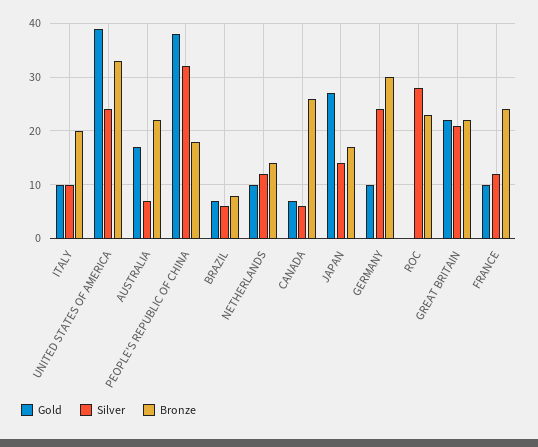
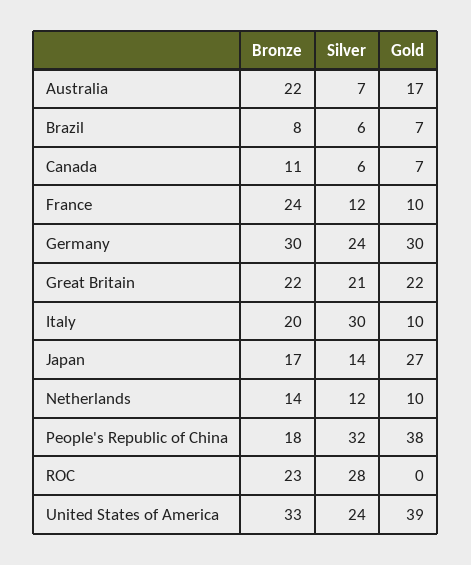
  {
    "Gold": {
      "ITALY": 10,
      "UNITED STATES OF AMERICA": 39,
      "AUSTRALIA": 17,
      "PEOPLE'S REPUBLIC OF CHINA": 38,
      "BRAZIL": 7,
      "NETHERLANDS": 10,
      "CANADA": 7,
      "JAPAN": 27,
-     "GERMANY": 10,
+     "GERMANY": 30,
      "ROC": 0,
      "GREAT BRITAIN": 22,
      "FRANCE": 10
    },
    "Silver": {
-     "ITALY": 10,
+     "ITALY": 30,
      "UNITED STATES OF AMERICA": 24,
      "AUSTRALIA": 7,
      "PEOPLE'S REPUBLIC OF CHINA": 32,
      "BRAZIL": 6,
      "NETHERLANDS": 12,
      "CANADA": 6,
      "JAPAN": 14,
      "GERMANY": 24,
      "ROC": 28,
      "GREAT BRITAIN": 21,
      "FRANCE": 12
    },
    "Bronze": {
      "ITALY": 20,
      "UNITED STATES OF AMERICA": 33,
      "AUSTRALIA": 22,
      "PEOPLE'S REPUBLIC OF CHINA": 18,
      "BRAZIL": 8,
      "NETHERLANDS": 14,
-     "CANADA": 25,
+     "CANADA": 11,
      "JAPAN": 17,
      "GERMANY": 30,
      "ROC": 23,
      "GREAT BRITAIN": 22,
      "FRANCE": 24
    }
  }

